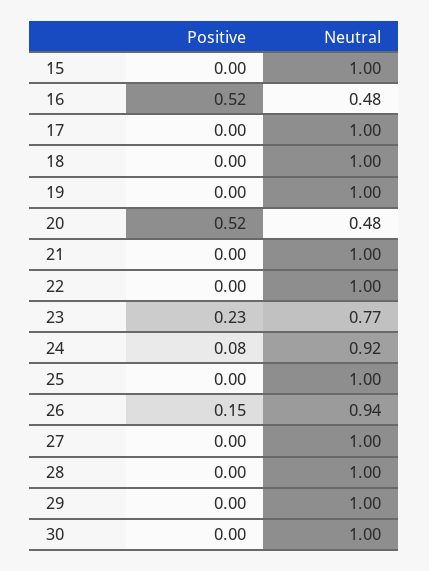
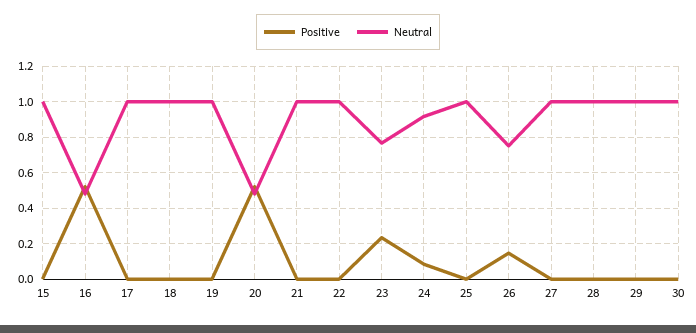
  {
    "Positive": {
      "15": 0,
      "16": 0.52,
      "17": 0,
      "18": 0,
      "19": 0,
      "20": 0.52,
      "21": 0,
      "22": 0,
      "23": 0.23,
      "24": 0.08,
      "25": 0,
      "26": 0.15,
      "27": 0,
      "28": 0,
      "29": 0,
      "30": 0
    },
    "Neutral": {
      "15": 1,
      "16": 0.48,
      "17": 1,
      "18": 1,
      "19": 1,
      "20": 0.48,
      "21": 1,
      "22": 1,
      "23": 0.77,
      "24": 0.92,
      "25": 1,
-     "26": 0.94,
+     "26": 0.75,
      "27": 1,
      "28": 1,
      "29": 1,
      "30": 1
    }
  }

